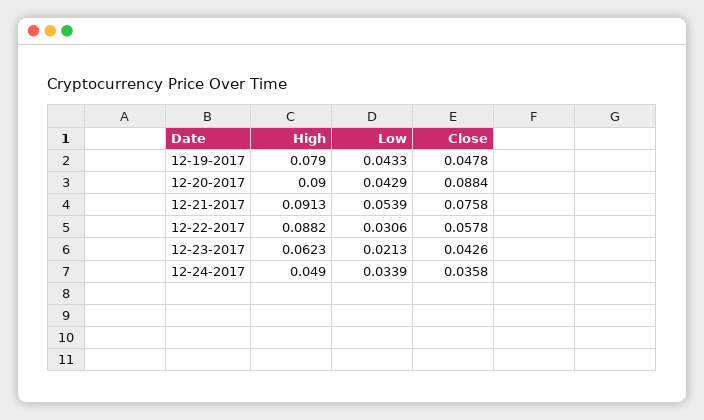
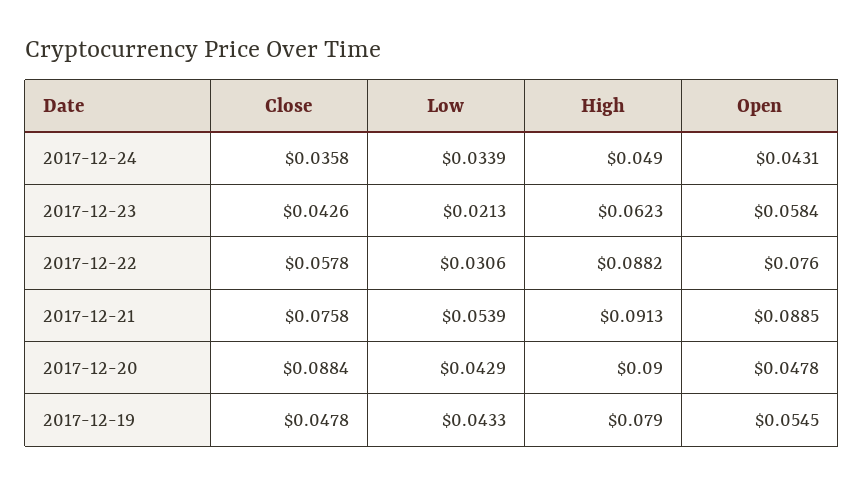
  {
    "High": {
      "12-19-2017": 0.079,
      "12-20-2017": 0.09,
      "12-21-2017": 0.0913,
      "12-22-2017": 0.0882,
      "12-23-2017": 0.0623,
      "12-24-2017": 0.049
    },
    "Low": {
      "12-19-2017": 0.0433,
      "12-20-2017": 0.0429,
      "12-21-2017": 0.0539,
      "12-22-2017": 0.0306,
      "12-23-2017": 0.0213,
      "12-24-2017": 0.0339
    },
    "Close": {
      "12-19-2017": 0.0478,
      "12-20-2017": 0.0884,
      "12-21-2017": 0.0758,
      "12-22-2017": 0.0578,
      "12-23-2017": 0.0426,
      "12-24-2017": 0.0358
-   }
+   },
+   "Open": {
+     "12-24-2017": 0.0431,
+     "12-23-2017": 0.0584,
+     "12-22-2017": 0.076,
+     "12-21-2017": 0.0885,
+     "12-20-2017": 0.0478,
+     "12-19-2017": 0.0545
+   }
  }

